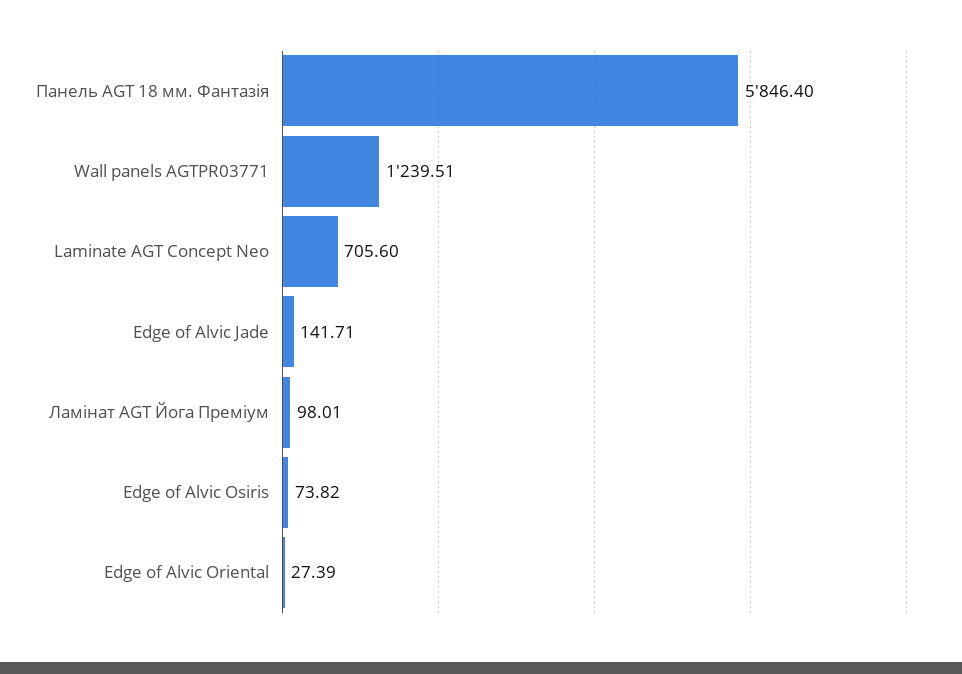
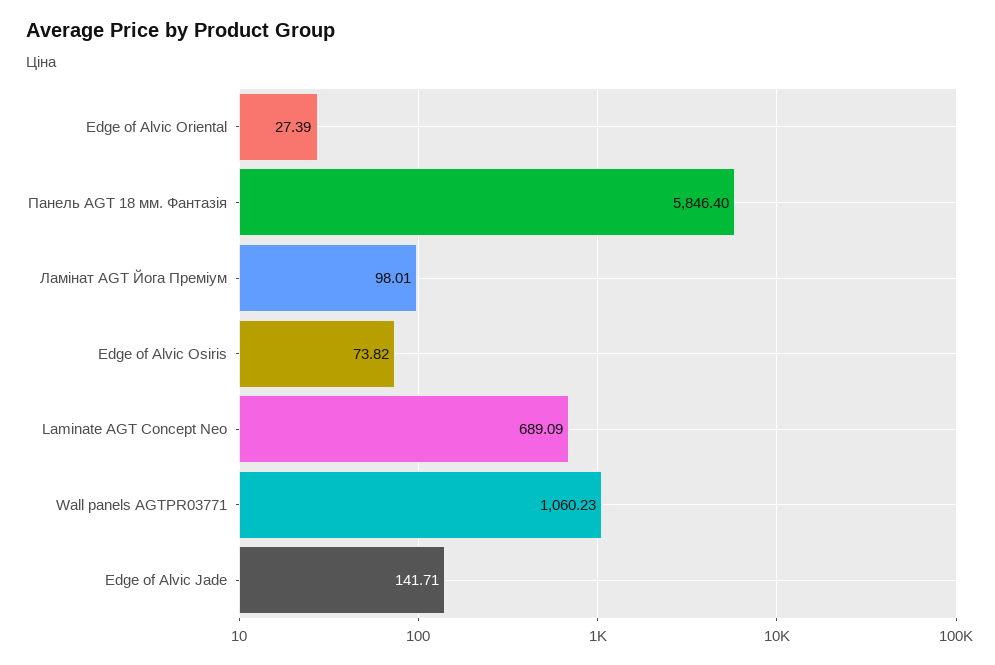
  {
    "Панель AGT 18 мм. Фантазія": 5846.4,
-   "Wall panels AGTPR03771": 1239.51,
+   "Wall panels AGTPR03771": 1060.23,
-   "Laminate AGT Concept Neo": 705.6,
+   "Laminate AGT Concept Neo": 689.09,
    "Edge of Alvic Jade": 141.71,
    "Ламінат AGT Йога Преміум": 98.01,
    "Edge of Alvic Osiris": 73.82,
    "Edge of Alvic Oriental": 27.39
  }

